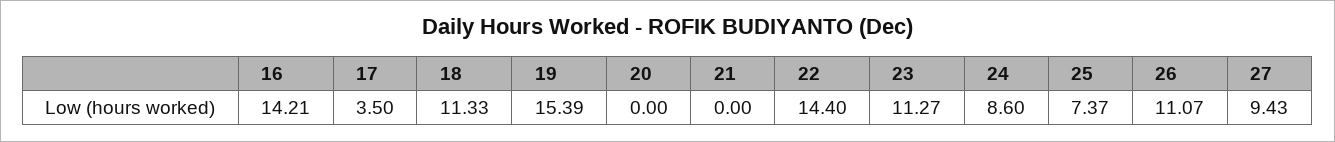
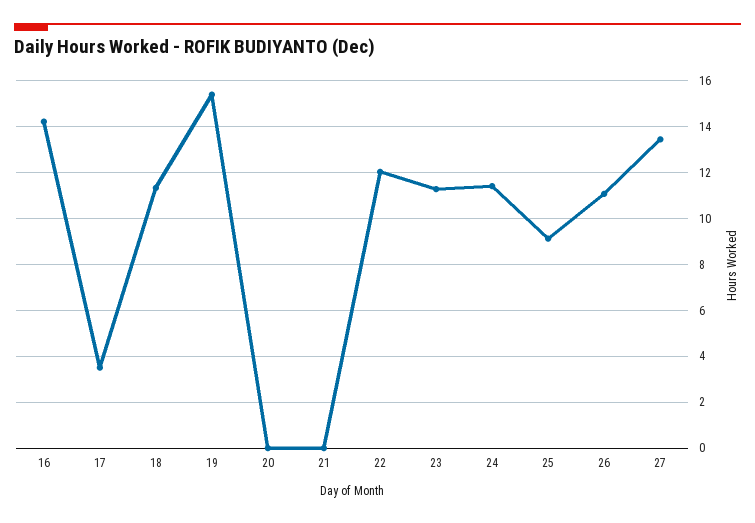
  {
    "16": 14.21,
    "17": 3.5,
    "18": 11.33,
    "19": 15.39,
    "20": 0,
    "21": 0,
-   "22": 14.4,
+   "22": 12,
    "23": 11.27,
-   "24": 8.6,
+   "24": 11.5,
-   "25": 7.37,
+   "25": 9,
    "26": 11.07,
-   "27": 9.43
+   "27": 13.5
  }

